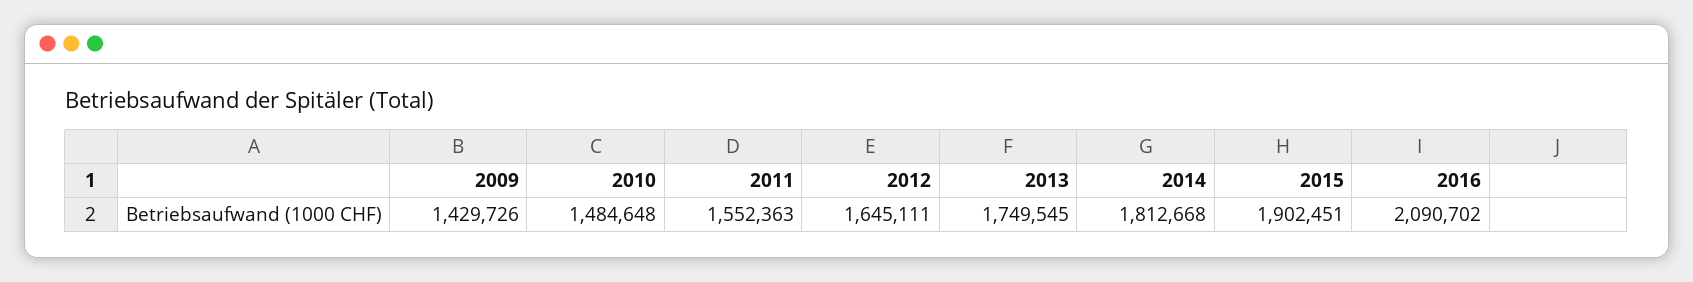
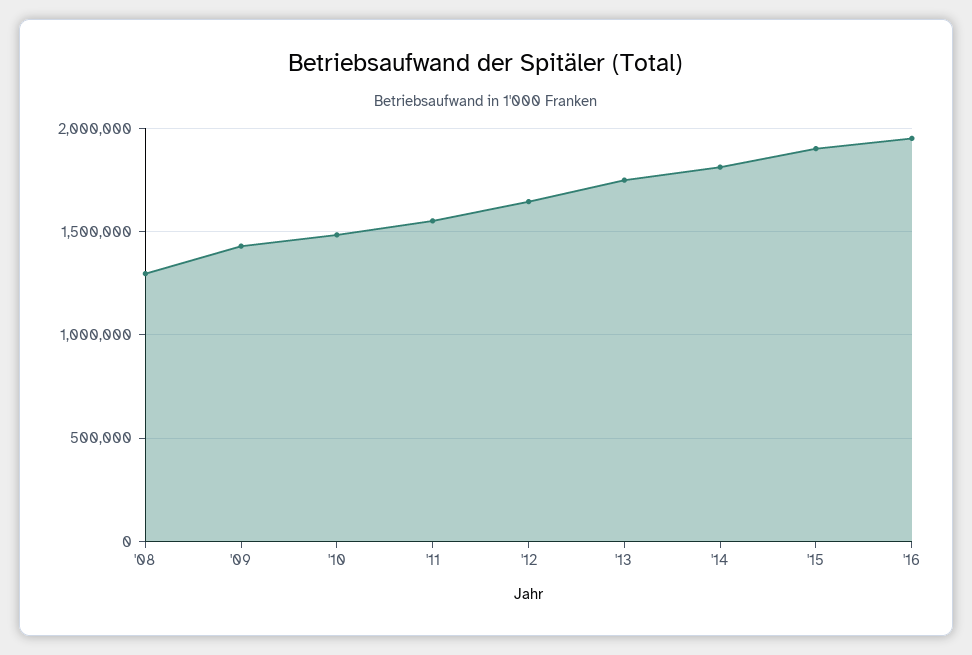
  {
    "2009": 1429726,
    "2010": 1484648,
    "2011": 1552363,
    "2012": 1645111,
    "2013": 1749545,
    "2014": 1812668,
    "2015": 1902451,
-   "2016": 2090702
+   "2016": 1950000,
+   "'08": 1300000
  }

